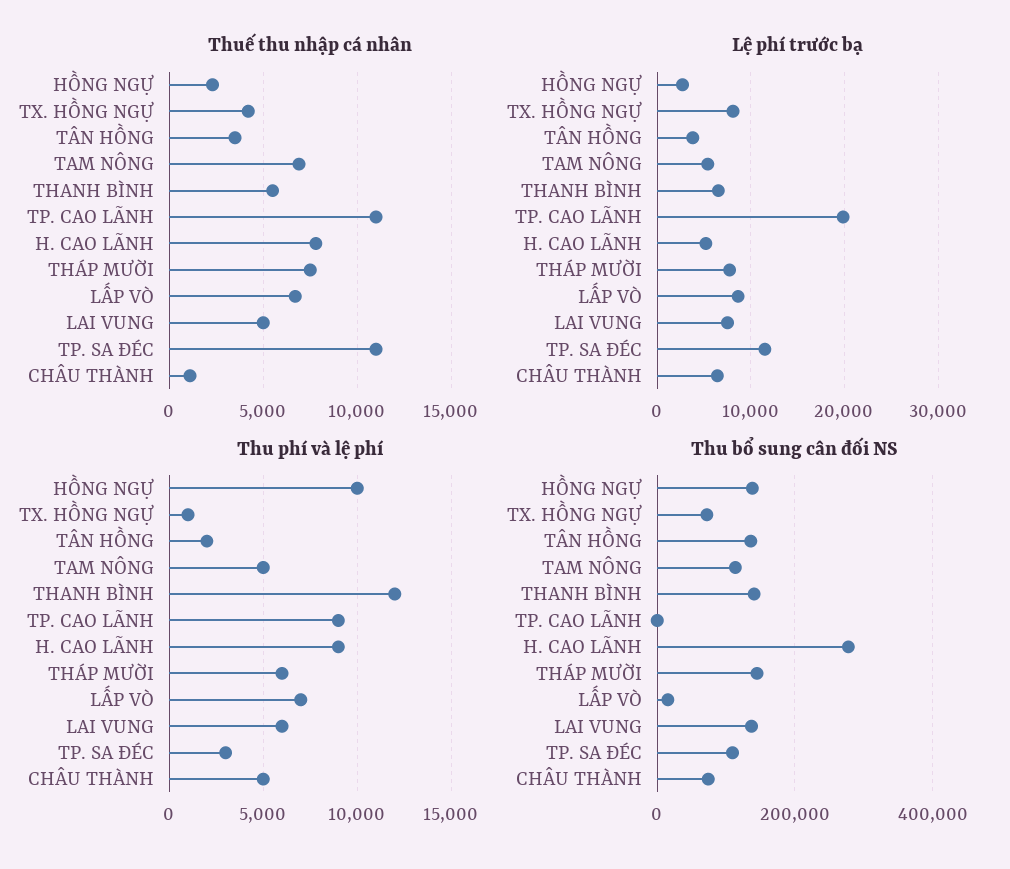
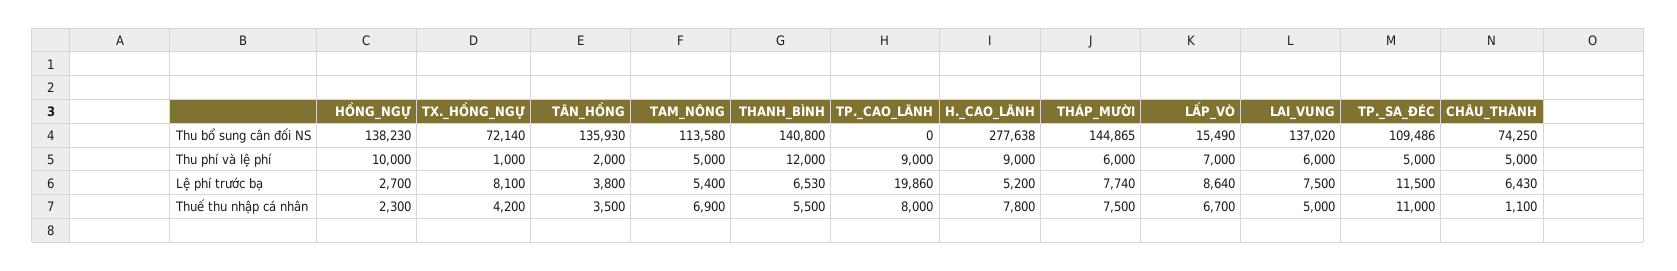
  {
    "Thuế thu nhập cá nhân": {
      "HỒNG NGỰ": 2300,
      "TX. HỒNG NGỰ": 4200,
      "TÂN HỒNG": 3500,
      "TAM NÔNG": 6900,
      "THANH BÌNH": 5500,
-     "TP. CAO LÃNH": 11000,
+     "TP. CAO LÃNH": 8000,
      "H. CAO LÃNH": 7800,
      "THÁP MƯỜI": 7500,
      "LẤP VÒ": 6700,
      "LAI VUNG": 5000,
      "TP. SA ĐÉC": 11000,
      "CHÂU THÀNH": 1100
    },
    "Lệ phí trước bạ": {
      "HỒNG NGỰ": 2700,
      "TX. HỒNG NGỰ": 8100,
      "TÂN HỒNG": 3800,
      "TAM NÔNG": 5400,
      "THANH BÌNH": 6530,
      "TP. CAO LÃNH": 19860,
      "H. CAO LÃNH": 5200,
      "THÁP MƯỜI": 7740,
      "LẤP VÒ": 8640,
      "LAI VUNG": 7500,
      "TP. SA ĐÉC": 11500,
      "CHÂU THÀNH": 6430
    },
    "Thu phí và lệ phí": {
      "HỒNG NGỰ": 10000,
      "TX. HỒNG NGỰ": 1000,
      "TÂN HỒNG": 2000,
      "TAM NÔNG": 5000,
      "THANH BÌNH": 12000,
      "TP. CAO LÃNH": 9000,
      "H. CAO LÃNH": 9000,
      "THÁP MƯỜI": 6000,
      "LẤP VÒ": 7000,
      "LAI VUNG": 6000,
-     "TP. SA ĐÉC": 3000,
+     "TP. SA ĐÉC": 5000,
      "CHÂU THÀNH": 5000
    },
    "Thu bổ sung cân đối NS": {
      "HỒNG NGỰ": 138230,
      "TX. HỒNG NGỰ": 72140,
      "TÂN HỒNG": 135930,
      "TAM NÔNG": 113580,
      "THANH BÌNH": 140800,
      "TP. CAO LÃNH": 0,
      "H. CAO LÃNH": 277638,
      "THÁP MƯỜI": 144865,
      "LẤP VÒ": 15490,
      "LAI VUNG": 137020,
      "TP. SA ĐÉC": 109486,
      "CHÂU THÀNH": 74250
    }
  }

